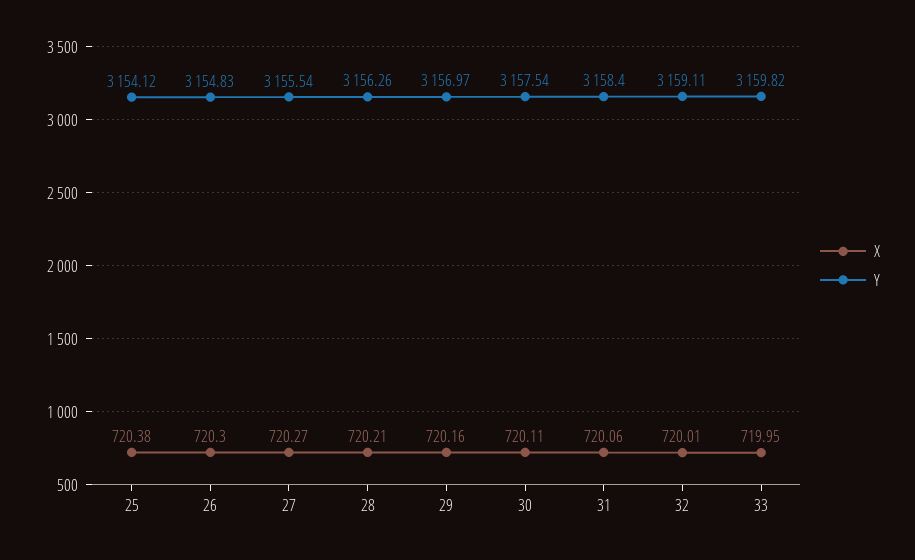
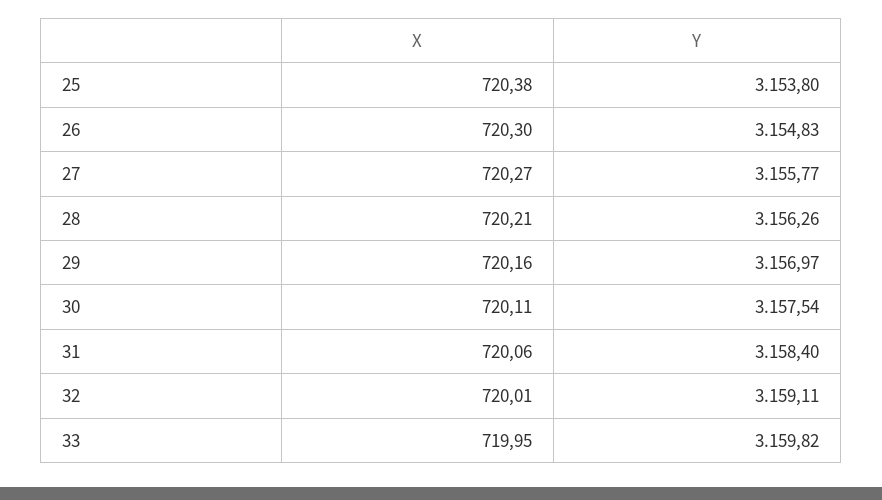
  {
    "X": {
      "25": 720.38,
      "26": 720.3,
      "27": 720.27,
      "28": 720.21,
      "29": 720.16,
      "30": 720.11,
      "31": 720.06,
      "32": 720.01,
      "33": 719.95
    },
    "Y": {
-     "25": 3154.12,
+     "25": 3153.8,
      "26": 3154.83,
-     "27": 3155.54,
+     "27": 3155.77,
      "28": 3156.26,
      "29": 3156.97,
      "30": 3157.54,
      "31": 3158.4,
      "32": 3159.11,
      "33": 3159.82
    }
  }

